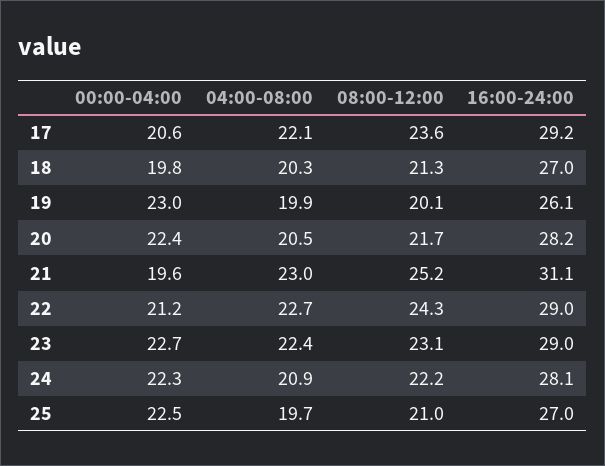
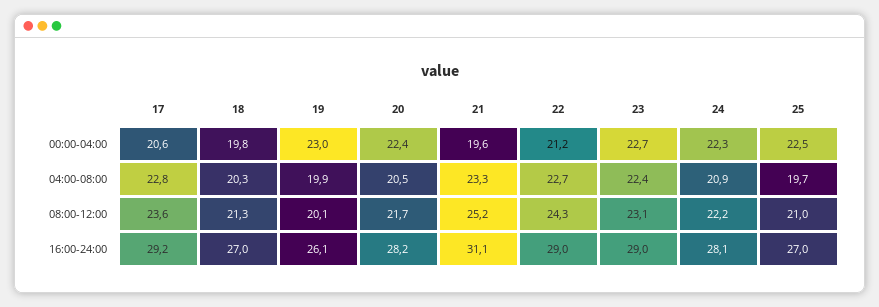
  {
    "00:00-04:00": {
      "17": 20.6,
      "18": 19.8,
      "19": 23,
      "20": 22.4,
      "21": 19.6,
      "22": 21.2,
      "23": 22.7,
      "24": 22.3,
      "25": 22.5
    },
    "04:00-08:00": {
-     "17": 22.1,
+     "17": 22.8,
      "18": 20.3,
      "19": 19.9,
      "20": 20.5,
-     "21": 23,
+     "21": 23.3,
      "22": 22.7,
      "23": 22.4,
      "24": 20.9,
      "25": 19.7
    },
    "08:00-12:00": {
      "17": 23.6,
      "18": 21.3,
      "19": 20.1,
      "20": 21.7,
      "21": 25.2,
      "22": 24.3,
      "23": 23.1,
      "24": 22.2,
      "25": 21
    },
    "16:00-24:00": {
      "17": 29.2,
      "18": 27,
      "19": 26.1,
      "20": 28.2,
      "21": 31.1,
      "22": 29,
      "23": 29,
      "24": 28.1,
      "25": 27
    }
  }

